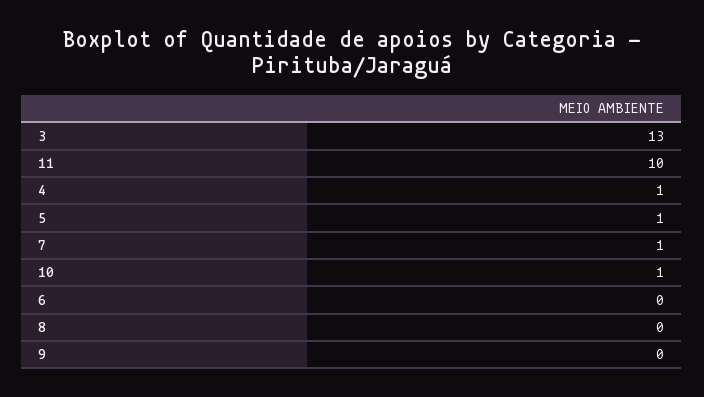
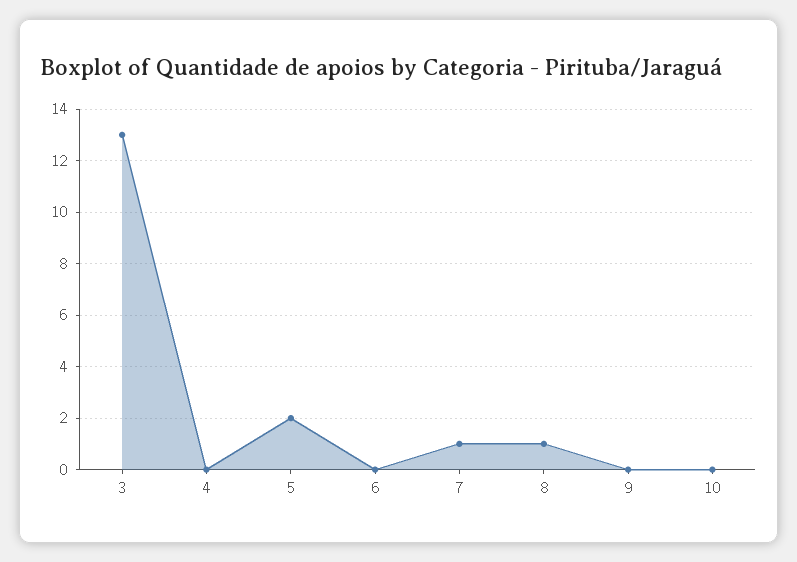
  {
    "3": 13,
-   "11": 10,
-   "4": 1,
+   "4": 0,
-   "5": 1,
+   "5": 2,
    "7": 1,
-   "10": 1,
+   "10": 0,
    "6": 0,
-   "8": 0,
+   "8": 1,
    "9": 0
  }

